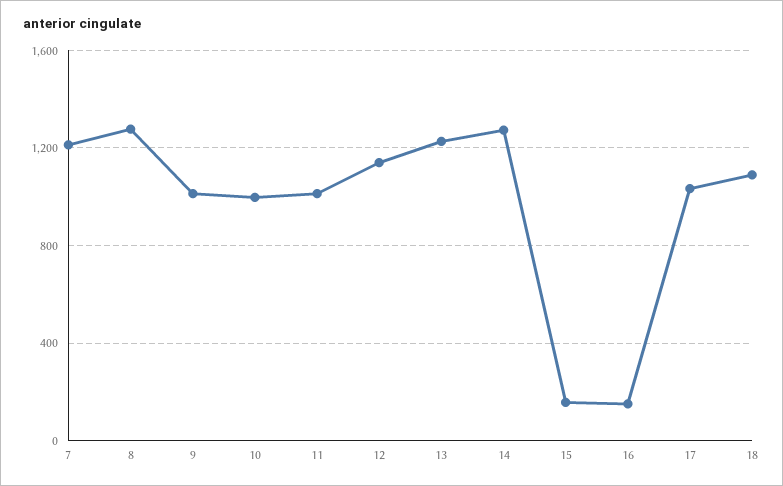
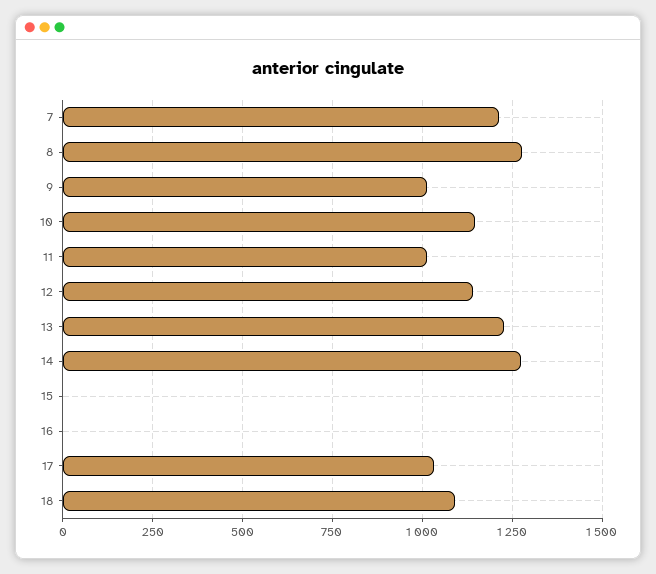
  {
    "7": 1225,
    "8": 1275,
    "9": 1025,
-   "10": 1000,
+   "10": 1150,
    "11": 1025,
    "12": 1150,
    "13": 1225,
    "14": 1275,
-   "15": 150,
+   "15": 0,
-   "16": 150,
+   "16": 0,
    "17": 1025,
    "18": 1100
  }

